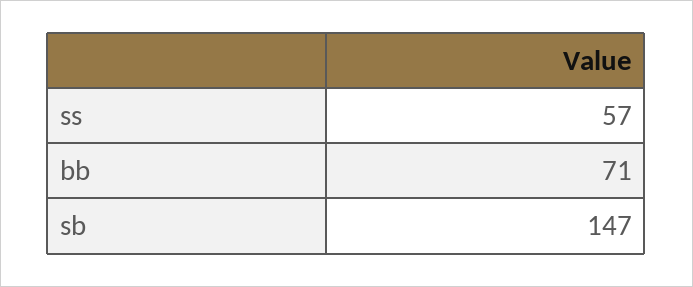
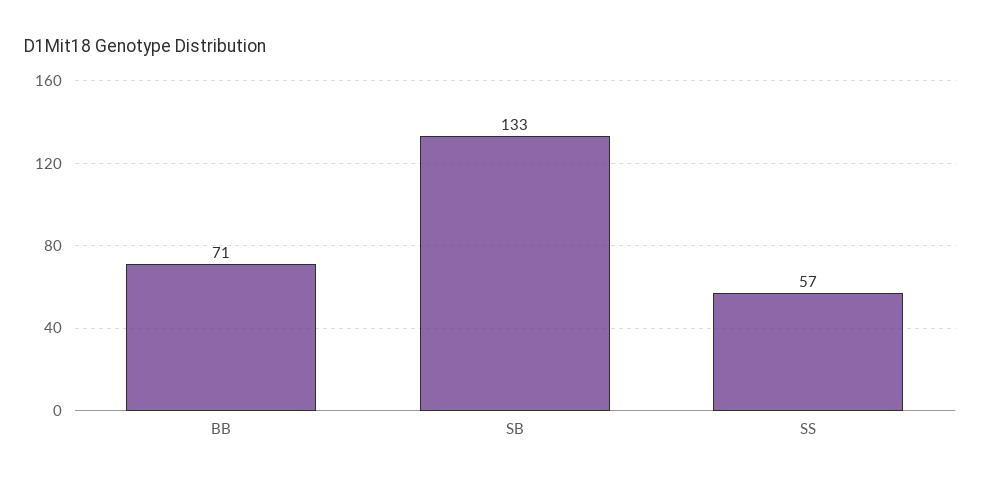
  {
    "ss": 57,
    "bb": 71,
-   "sb": 147
+   "sb": 133
  }

